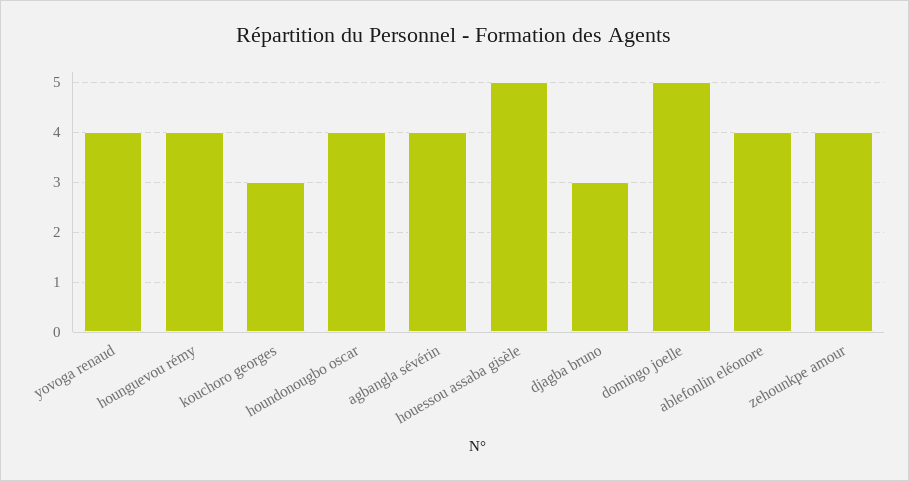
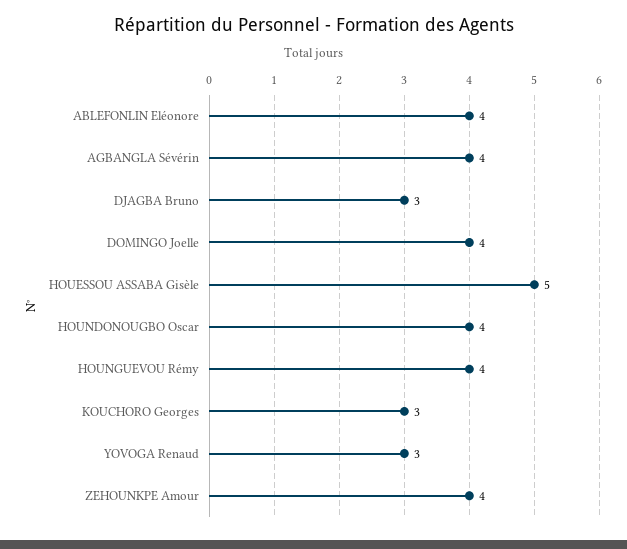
  {
-   "yovoga renaud": 4,
+   "yovoga renaud": 3,
    "hounguevou rémy": 4,
    "kouchoro georges": 3,
    "houndonougbo oscar": 4,
    "agbangla sévérin": 4,
    "houessou assaba gisèle": 5,
    "djagba bruno": 3,
-   "domingo joelle": 5,
+   "domingo joelle": 4,
    "ablefonlin eléonore": 4,
    "zehounkpe amour": 4
  }

